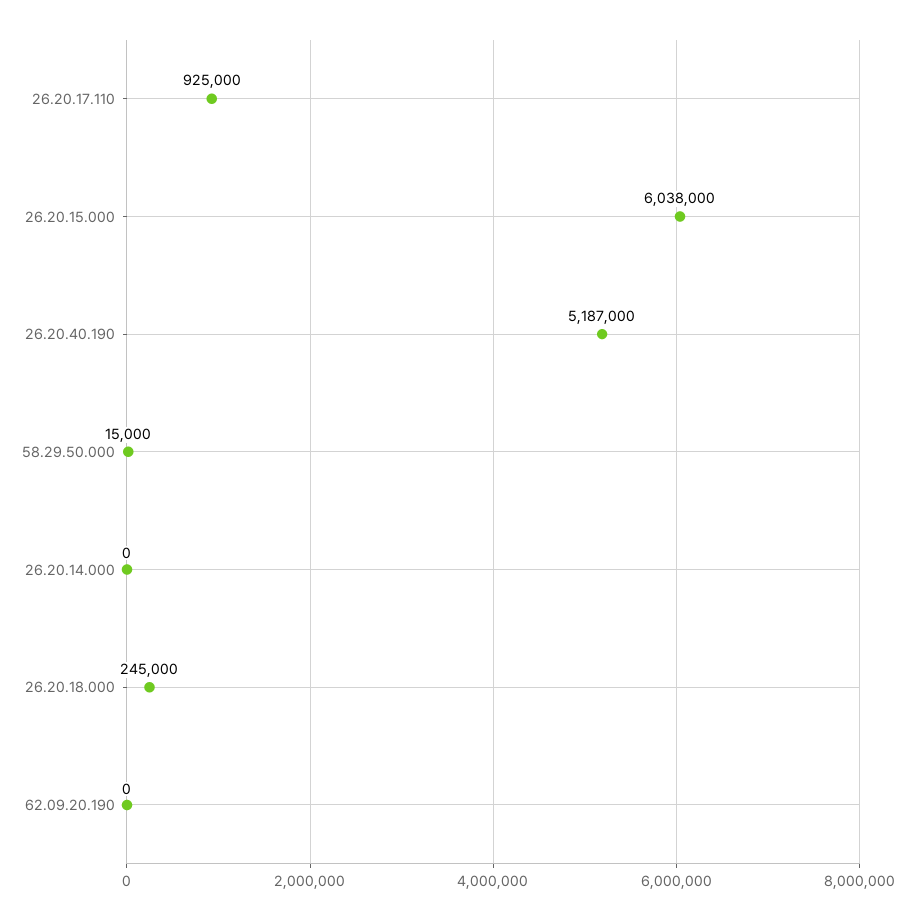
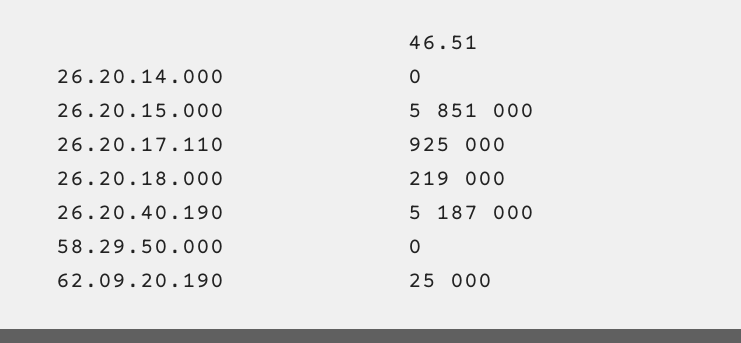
  {
    "26.20.17.110": 925000,
-   "26.20.15.000": 6038000,
+   "26.20.15.000": 5851000,
    "26.20.40.190": 5187000,
-   "58.29.50.000": 15000,
+   "58.29.50.000": 0,
    "26.20.14.000": 0,
-   "26.20.18.000": 245000,
+   "26.20.18.000": 219000,
-   "62.09.20.190": 0
+   "62.09.20.190": 25000
  }

